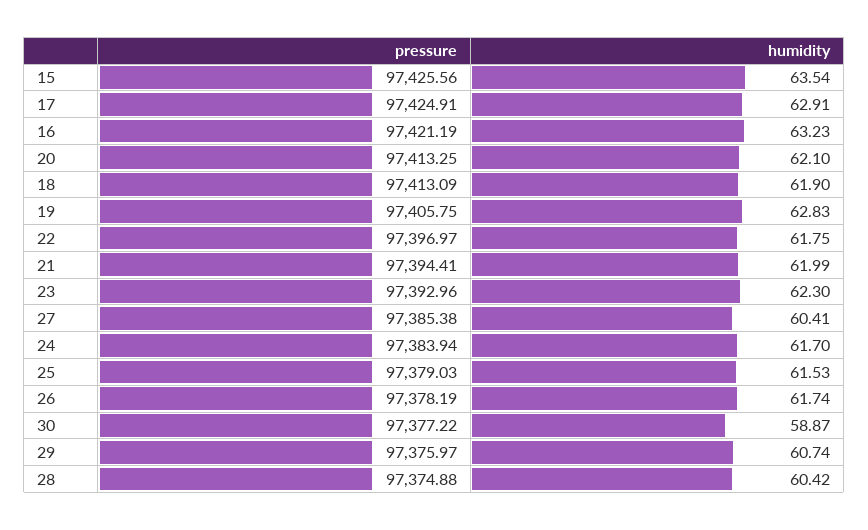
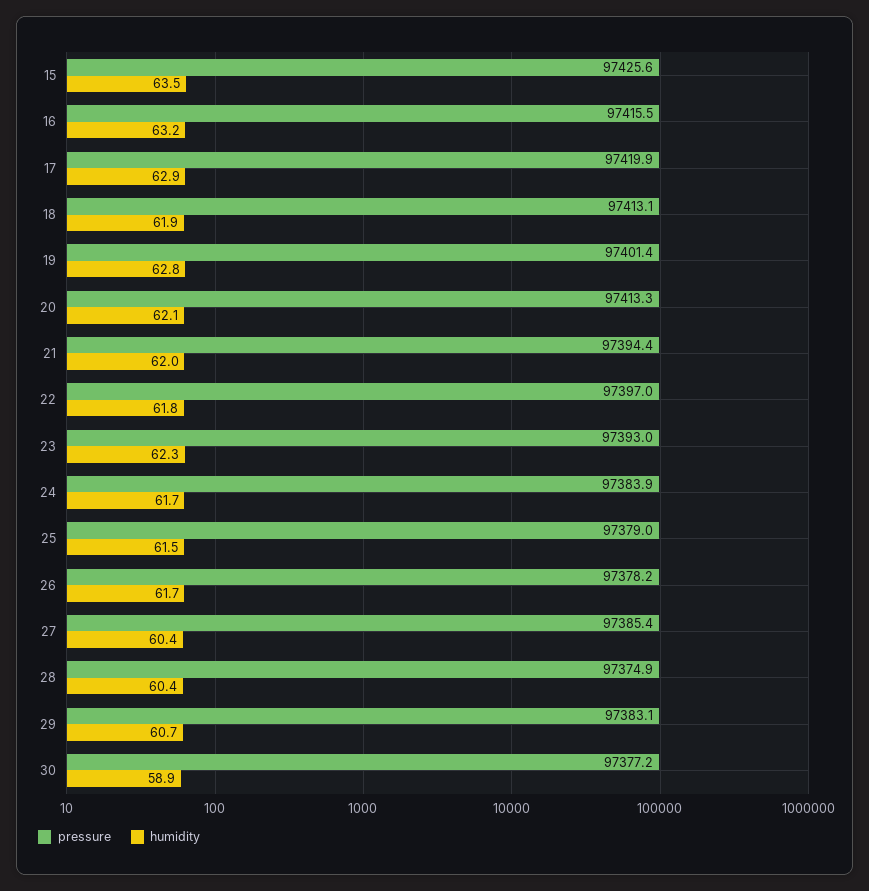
  {
    "pressure": {
      "15": 97425.56,
-     "17": 97424.91,
+     "17": 97419.9,
-     "16": 97421.19,
+     "16": 97415.5,
      "20": 97413.25,
      "18": 97413.09,
-     "19": 97405.75,
+     "19": 97401.4,
      "22": 97396.97,
      "21": 97394.41,
      "23": 97392.96,
      "27": 97385.38,
      "24": 97383.94,
      "25": 97379.03,
      "26": 97378.19,
      "30": 97377.22,
-     "29": 97375.97,
+     "29": 97383.1,
      "28": 97374.88
    },
    "humidity": {
      "15": 63.54,
      "17": 62.91,
      "16": 63.23,
      "20": 62.1,
      "18": 61.9,
      "19": 62.83,
      "22": 61.75,
      "21": 61.99,
      "23": 62.3,
      "27": 60.41,
      "24": 61.7,
      "25": 61.53,
      "26": 61.74,
      "30": 58.87,
      "29": 60.74,
      "28": 60.42
    }
  }

